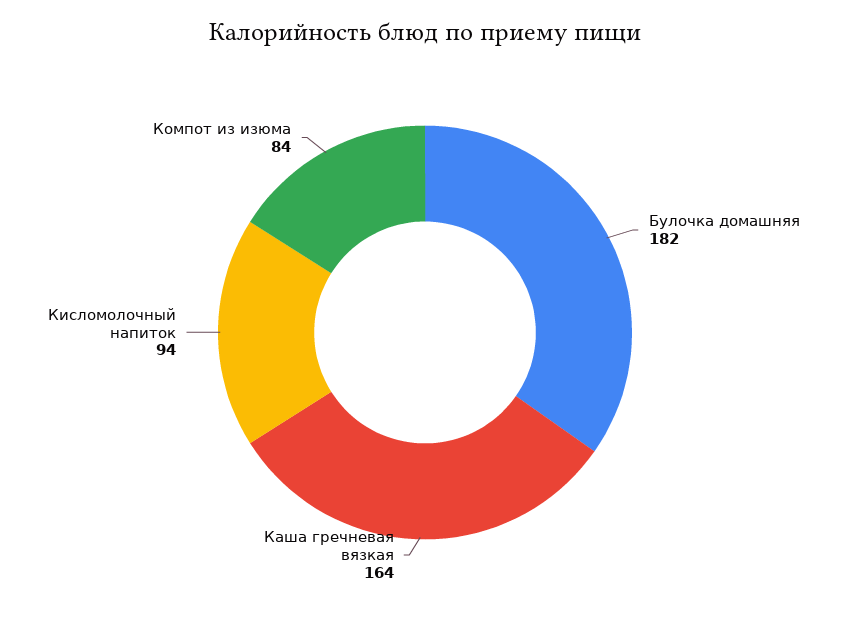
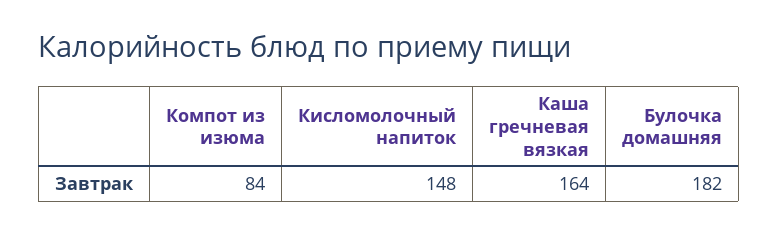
  {
    "Булочка домашняя": 182,
    "Каша гречневая вязкая": 164,
-   "Кисломолочный напиток": 94,
+   "Кисломолочный напиток": 148,
    "Компот из изюма": 84
  }

